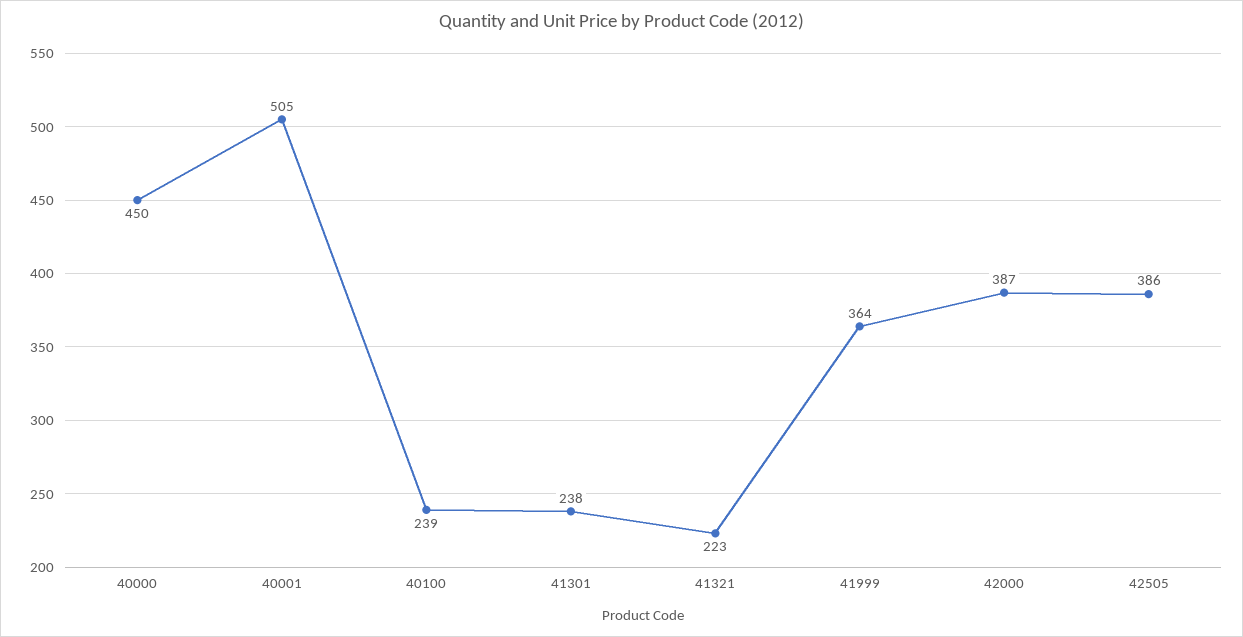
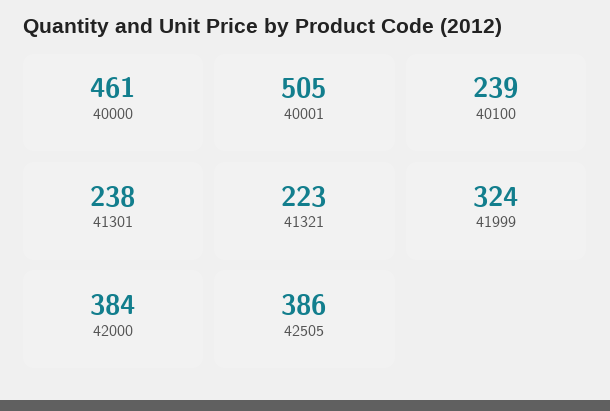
  {
-   "40000": 450,
+   "40000": 461,
    "40001": 505,
    "40100": 239,
    "41301": 238,
    "41321": 223,
-   "41999": 364,
+   "41999": 324,
-   "42000": 387,
+   "42000": 384,
    "42505": 386
  }

